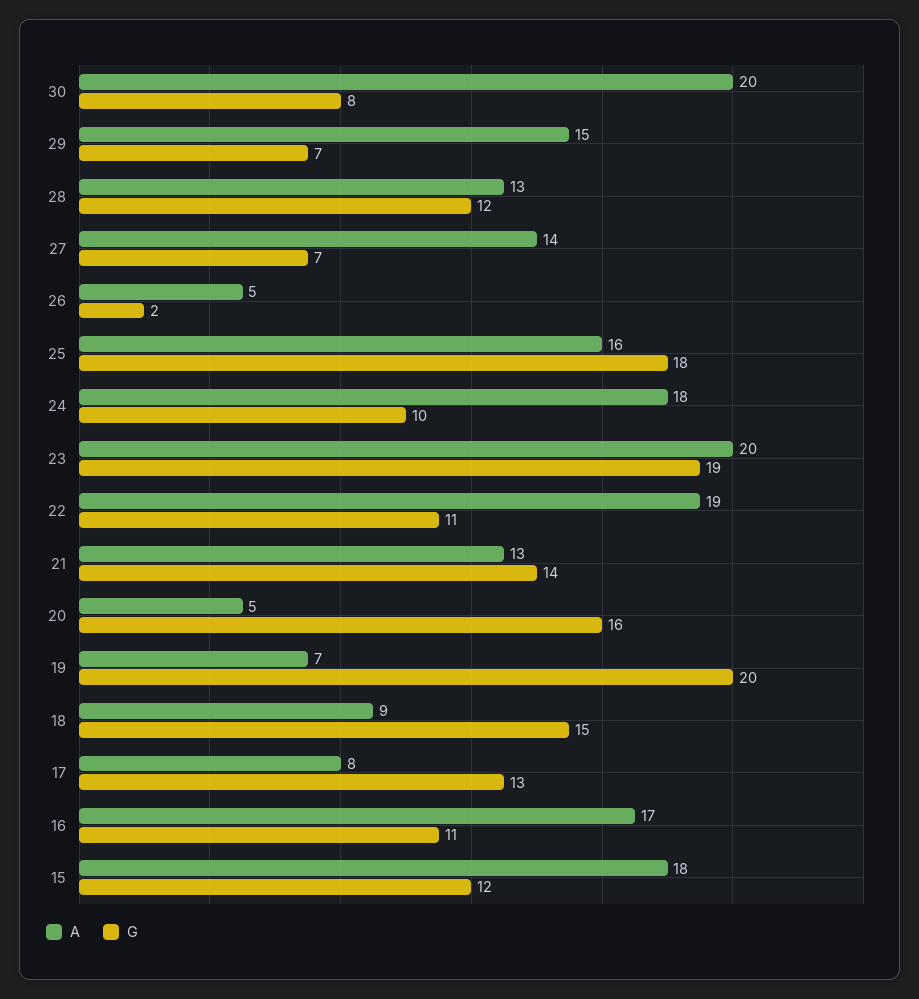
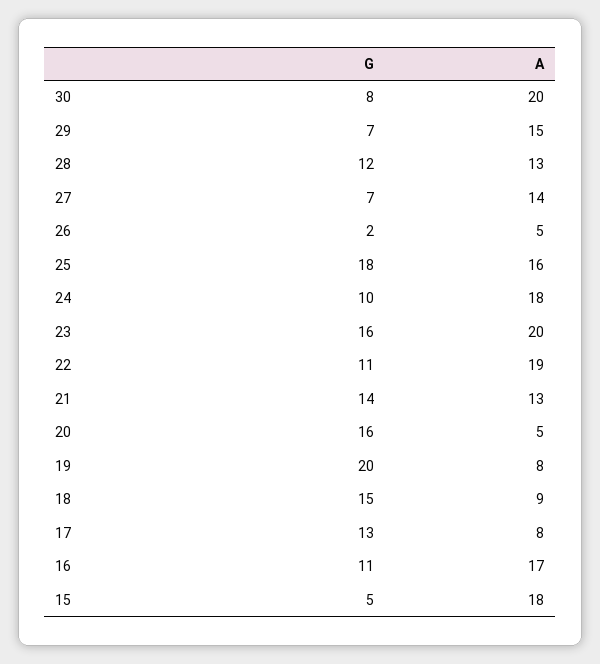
  {
    "A": {
      "30": 20,
      "29": 15,
      "28": 13,
      "27": 14,
      "26": 5,
      "25": 16,
      "24": 18,
      "23": 20,
      "22": 19,
      "21": 13,
      "20": 5,
-     "19": 7,
+     "19": 8,
      "18": 9,
      "17": 8,
      "16": 17,
      "15": 18
    },
    "G": {
      "30": 8,
      "29": 7,
      "28": 12,
      "27": 7,
      "26": 2,
      "25": 18,
      "24": 10,
-     "23": 19,
+     "23": 16,
      "22": 11,
      "21": 14,
      "20": 16,
      "19": 20,
      "18": 15,
      "17": 13,
      "16": 11,
-     "15": 12
+     "15": 5
    }
  }

